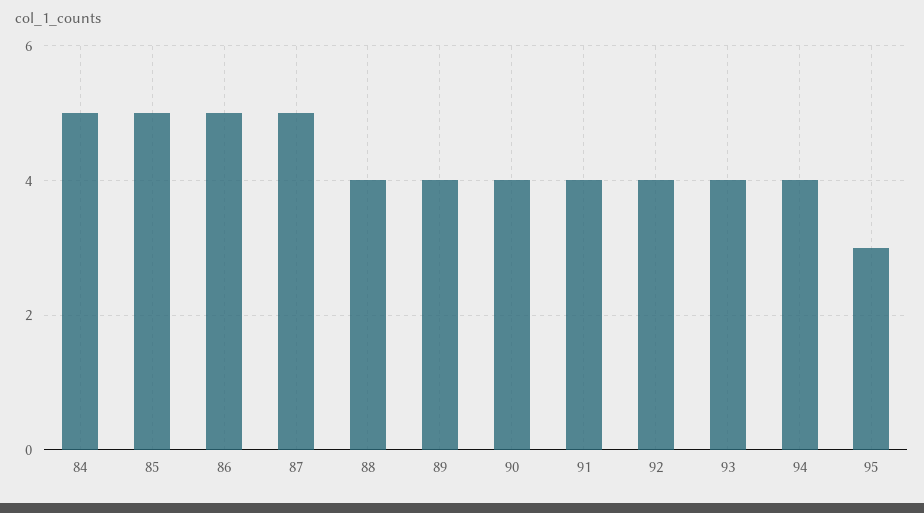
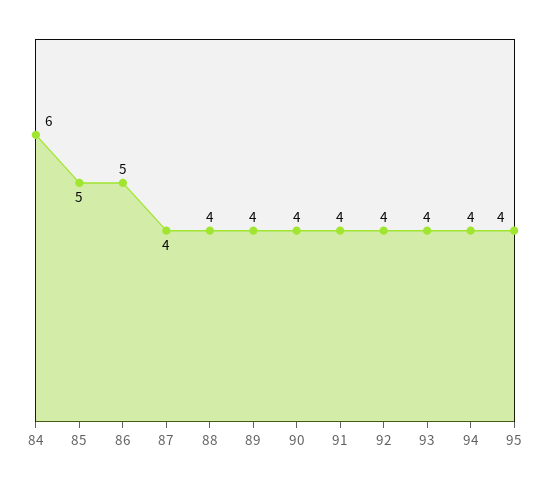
  {
-   "84": 5,
+   "84": 6,
    "85": 5,
    "86": 5,
-   "87": 5,
+   "87": 4,
    "88": 4,
    "89": 4,
    "90": 4,
    "91": 4,
    "92": 4,
    "93": 4,
    "94": 4,
-   "95": 3
+   "95": 4
  }

